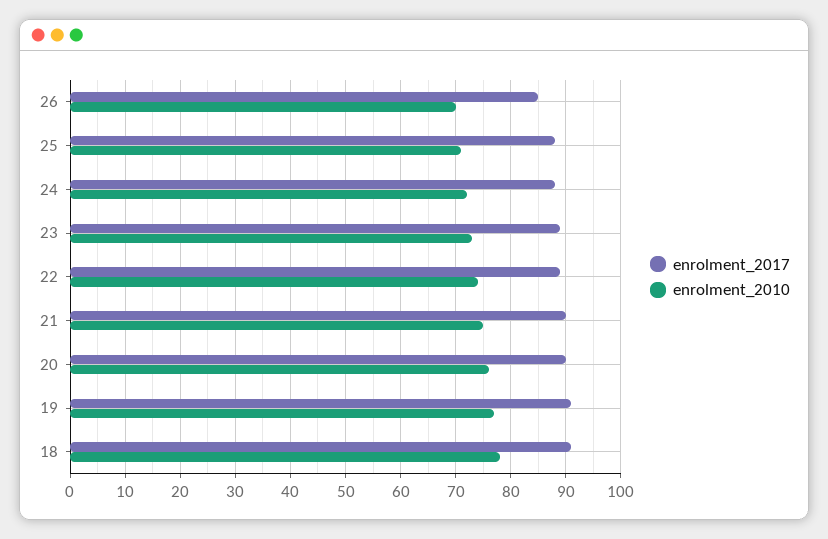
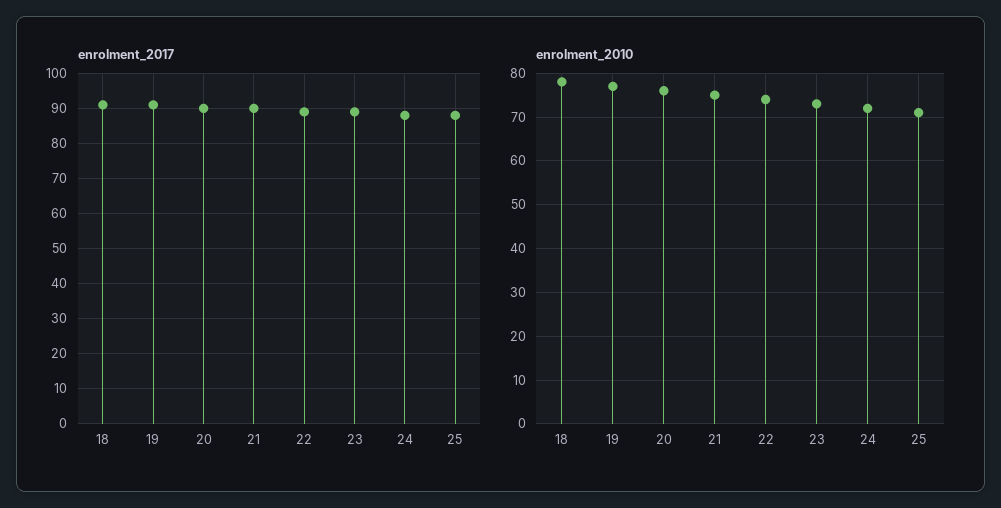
  {
    "enrolment_2017": {
-     "26": 85,
      "25": 90,
      "24": 90,
      "23": 90,
      "22": 90,
      "21": 90,
      "20": 90,
      "19": 90,
      "18": 90
    },
    "enrolment_2010": {
-     "26": 70,
      "25": 70,
      "24": 70,
      "23": 75,
      "22": 75,
      "21": 75,
      "20": 75,
      "19": 75,
      "18": 80
    }
  }

